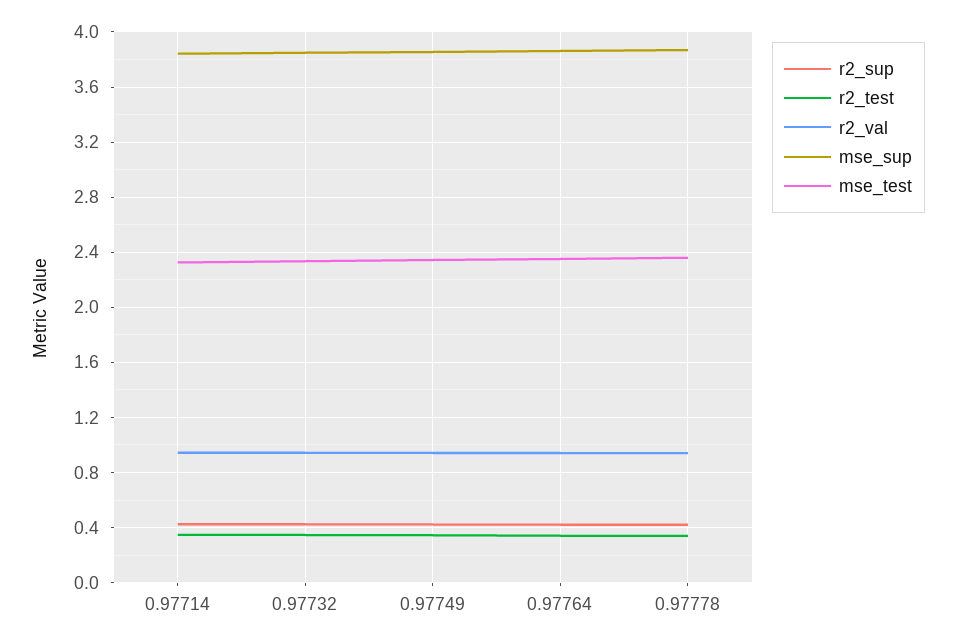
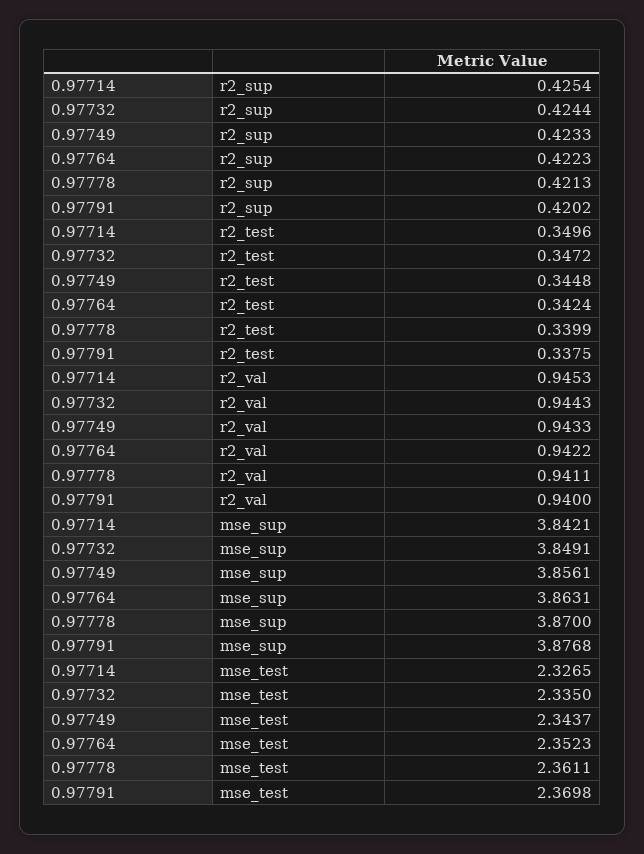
  {
    "r2_sup": {
      "0.97714": 0.4254,
      "0.97732": 0.4244,
      "0.97749": 0.4233,
      "0.97764": 0.4223,
-     "0.97778": 0.4213
+     "0.97778": 0.4213,
+     "0.97791": 0.4202
    },
    "r2_test": {
      "0.97714": 0.3496,
      "0.97732": 0.3472,
      "0.97749": 0.3448,
      "0.97764": 0.3424,
-     "0.97778": 0.3399
+     "0.97778": 0.3399,
+     "0.97791": 0.3375
    },
    "r2_val": {
      "0.97714": 0.9453,
      "0.97732": 0.9443,
      "0.97749": 0.9433,
      "0.97764": 0.9422,
-     "0.97778": 0.9411
+     "0.97778": 0.9411,
+     "0.97791": 0.94
    },
    "mse_sup": {
      "0.97714": 3.8421,
      "0.97732": 3.8491,
      "0.97749": 3.8561,
      "0.97764": 3.8631,
-     "0.97778": 3.87
+     "0.97778": 3.87,
+     "0.97791": 3.8768
    },
    "mse_test": {
      "0.97714": 2.3265,
      "0.97732": 2.335,
      "0.97749": 2.3437,
      "0.97764": 2.3523,
-     "0.97778": 2.3611
+     "0.97778": 2.3611,
+     "0.97791": 2.3698
    }
  }

